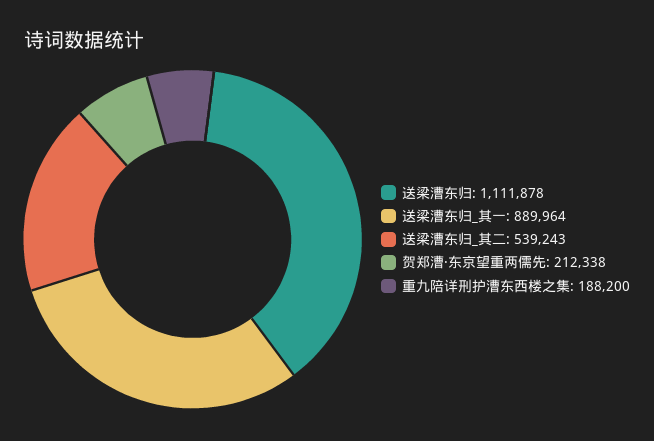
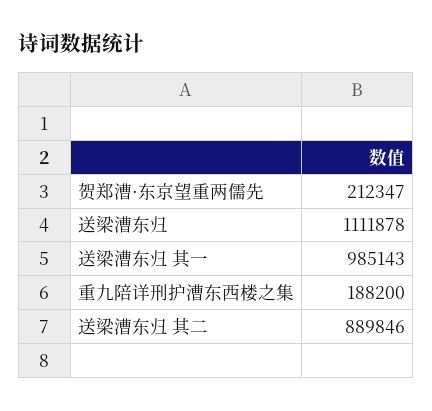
  {
    "送梁漕东归": 1111878,
-   "送梁漕东归_其一": 889964,
+   "送梁漕东归_其一": 985143,
-   "送梁漕东归_其二": 539243,
+   "送梁漕东归_其二": 889846,
-   "贺郑漕·东京望重两儒先": 212338,
+   "贺郑漕·东京望重两儒先": 212347,
    "重九陪详刑护漕东西楼之集": 188200
  }

